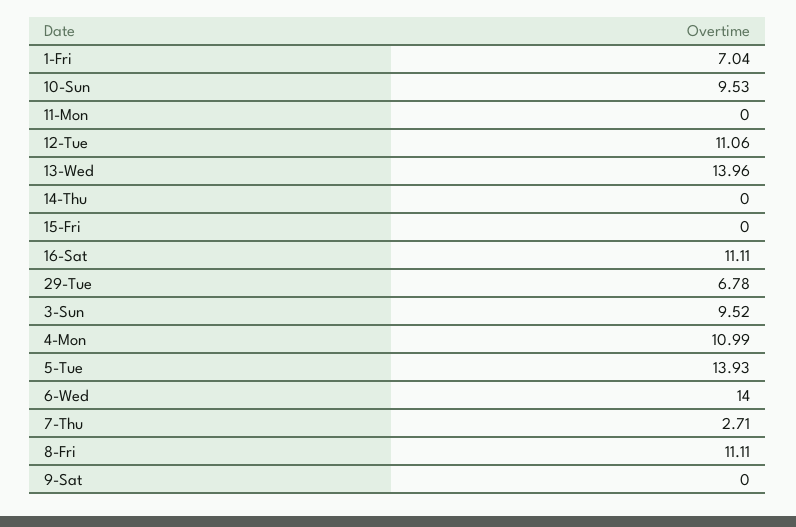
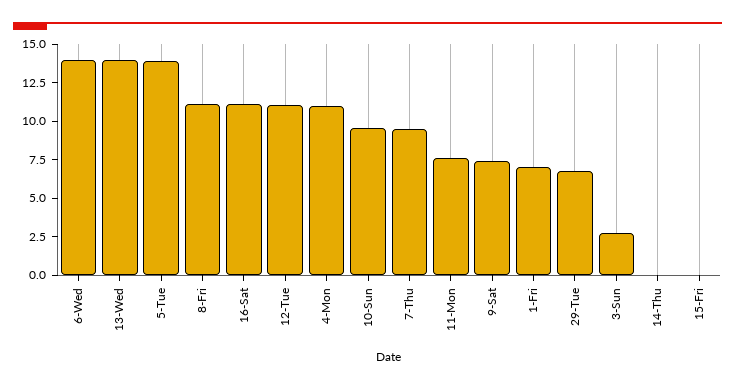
  {
    "1-Fri": 7.04,
    "10-Sun": 9.53,
-   "11-Mon": 0,
+   "11-Mon": 7.5,
    "12-Tue": 11.06,
    "13-Wed": 13.96,
    "14-Thu": 0,
    "15-Fri": 0,
    "16-Sat": 11.11,
    "29-Tue": 6.78,
-   "3-Sun": 9.52,
+   "3-Sun": 2.5,
    "4-Mon": 10.99,
    "5-Tue": 13.93,
    "6-Wed": 14,
-   "7-Thu": 2.71,
+   "7-Thu": 10,
    "8-Fri": 11.11,
-   "9-Sat": 0
+   "9-Sat": 7.5
  }

